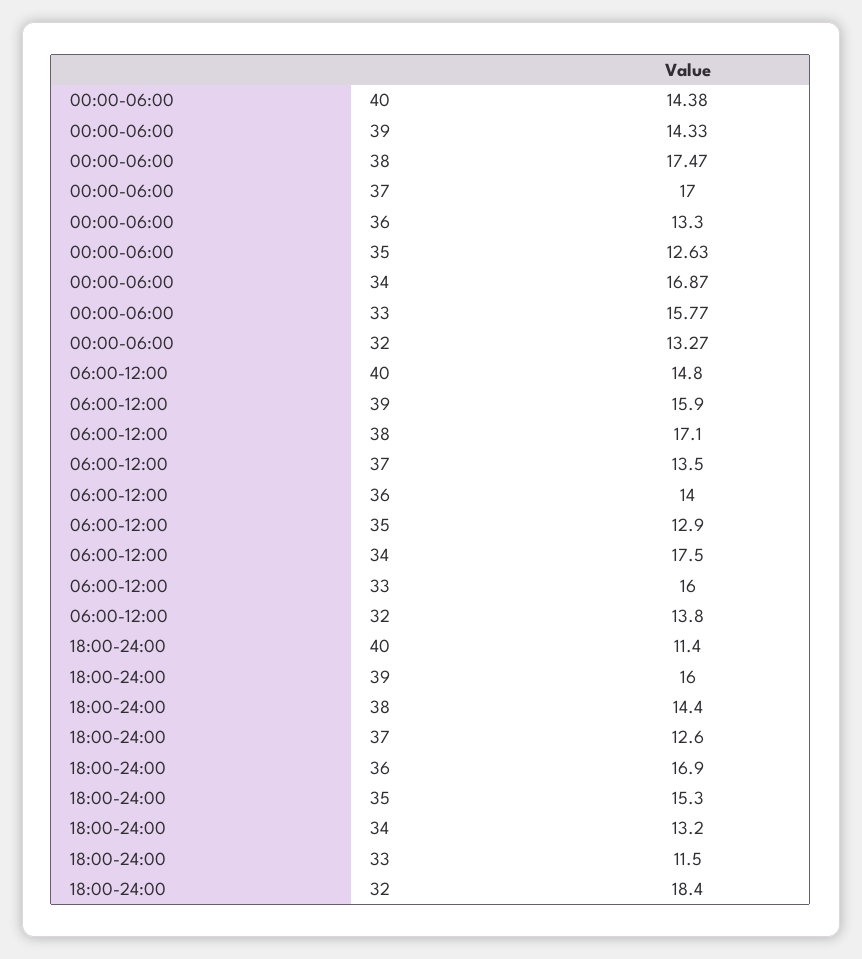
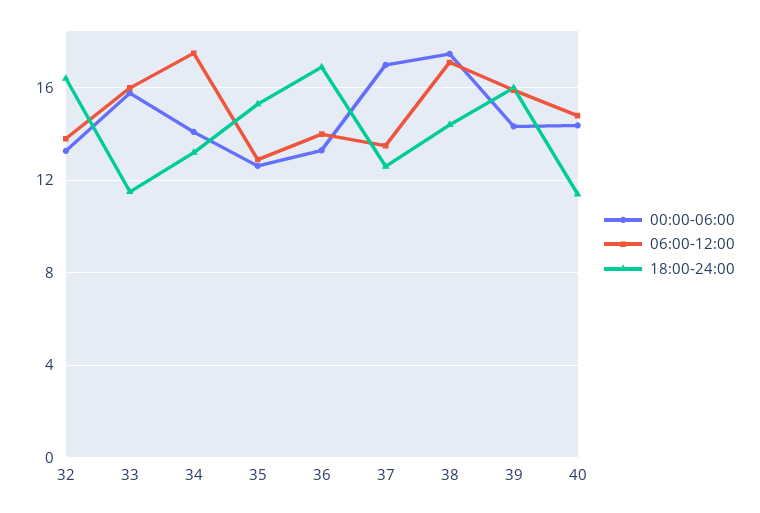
  {
    "00:00-06:00": {
      "40": 14.38,
      "39": 14.33,
      "38": 17.47,
      "37": 17,
      "36": 13.3,
      "35": 12.63,
-     "34": 16.87,
+     "34": 14,
      "33": 15.77,
      "32": 13.27
    },
    "06:00-12:00": {
      "40": 14.8,
      "39": 15.9,
      "38": 17.1,
      "37": 13.5,
      "36": 14,
      "35": 12.9,
      "34": 17.5,
      "33": 16,
      "32": 13.8
    },
    "18:00-24:00": {
      "40": 11.4,
      "39": 16,
      "38": 14.4,
      "37": 12.6,
      "36": 16.9,
      "35": 15.3,
      "34": 13.2,
      "33": 11.5,
-     "32": 18.4
+     "32": 16.5
    }
  }

